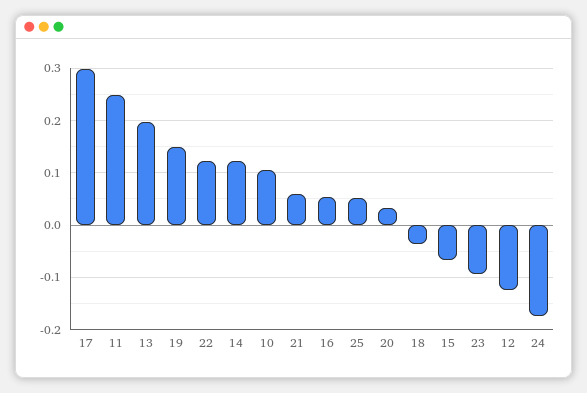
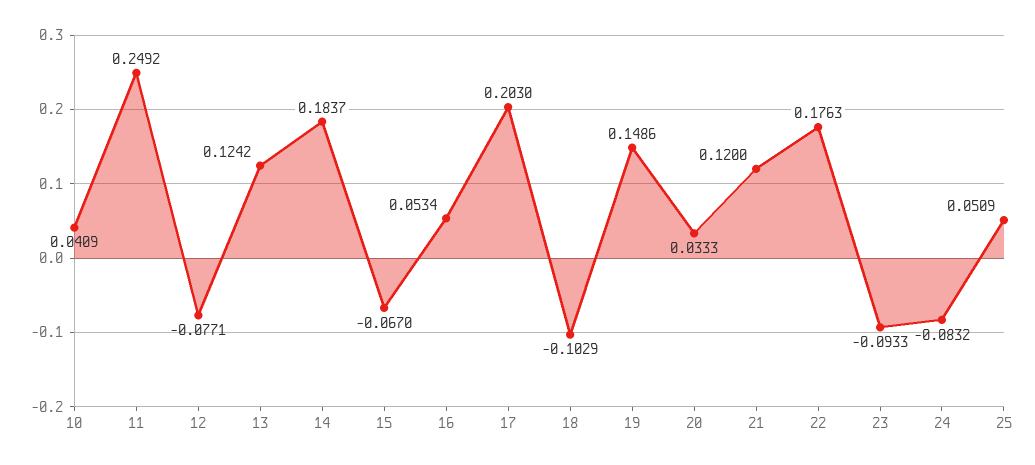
  {
-   "17": 0.3,
+   "17": 0.203,
    "11": 0.2492,
-   "13": 0.2,
+   "13": 0.1242,
    "19": 0.1486,
-   "22": 0.12,
+   "22": 0.1763,
-   "14": 0.12,
+   "14": 0.1837,
-   "10": 0.1,
+   "10": 0.0409,
-   "21": 0.06,
+   "21": 0.12,
    "16": 0.0534,
    "25": 0.0509,
    "20": 0.0333,
-   "18": -0.04,
+   "18": -0.1029,
    "15": -0.067,
    "23": -0.0933,
-   "12": -0.12,
+   "12": -0.0771,
-   "24": -0.18
+   "24": -0.0832
  }

